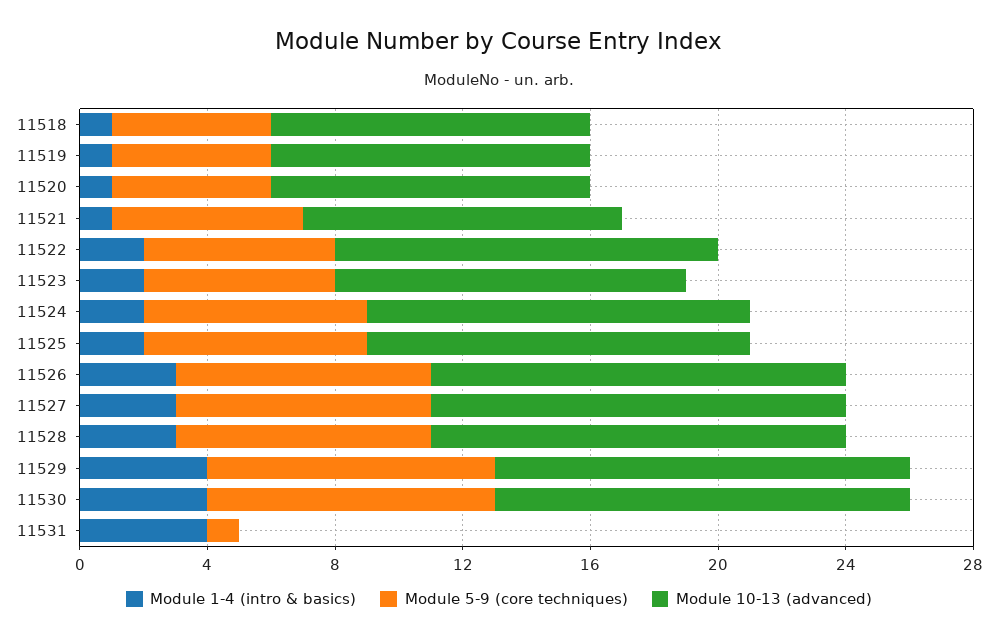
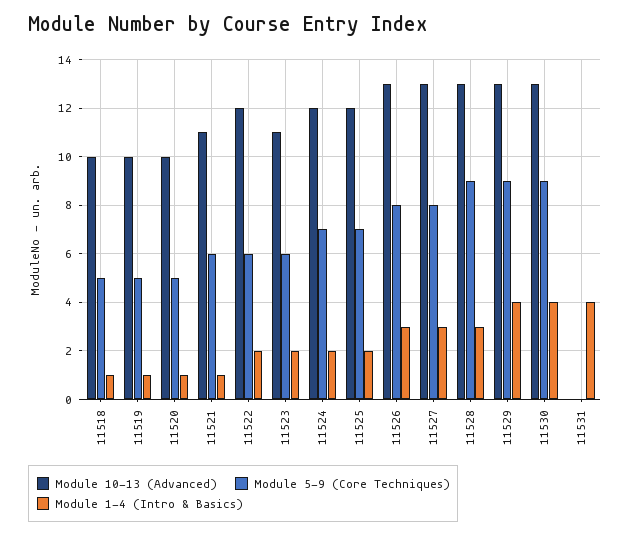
  {
    "Module 1-4 (intro & basics)": {
      "11518": 1,
      "11519": 1,
      "11520": 1,
      "11521": 1,
      "11522": 2,
      "11523": 2,
      "11524": 2,
      "11525": 2,
      "11526": 3,
      "11527": 3,
      "11528": 3,
      "11529": 4,
      "11530": 4,
      "11531": 4
    },
    "Module 5-9 (core techniques)": {
      "11518": 5,
      "11519": 5,
      "11520": 5,
      "11521": 6,
      "11522": 6,
      "11523": 6,
      "11524": 7,
      "11525": 7,
      "11526": 8,
      "11527": 8,
-     "11528": 8,
+     "11528": 9,
      "11529": 9,
      "11530": 9,
-     "11531": 1
+     "11531": 0
    },
    "Module 10-13 (advanced)": {
      "11518": 10,
      "11519": 10,
      "11520": 10,
-     "11521": 10,
+     "11521": 11,
      "11522": 12,
      "11523": 11,
      "11524": 12,
      "11525": 12,
      "11526": 13,
      "11527": 13,
      "11528": 13,
      "11529": 13,
      "11530": 13,
      "11531": 0
    }
  }

